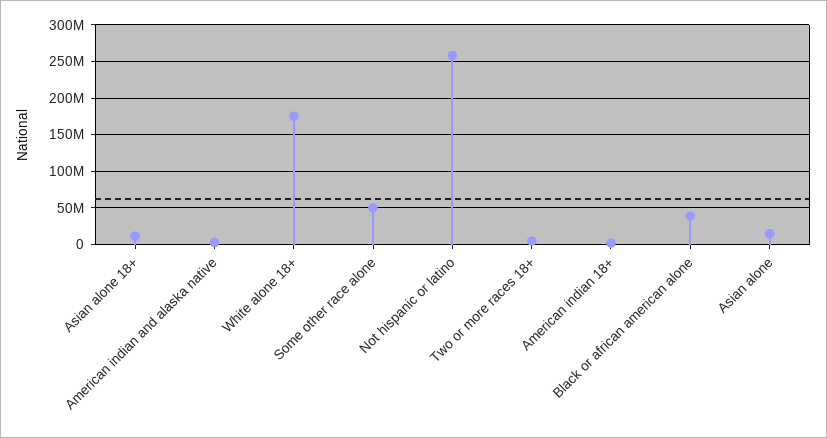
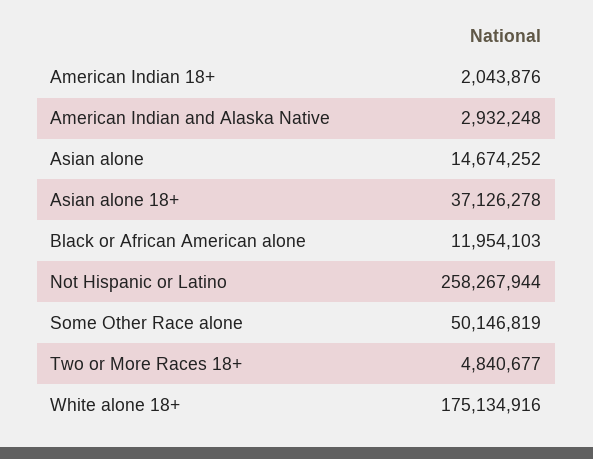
  {
-   "Asian alone 18+": 10000000,
+   "Asian alone 18+": 37126278,
    "American indian and alaska native": 2932248,
    "White alone 18+": 175134916,
    "Some other race alone": 50146819,
    "Not hispanic or latino": 258267944,
    "Two or more races 18+": 4840677,
    "American indian 18+": 2043876,
-   "Black or african american alone": 40000000,
+   "Black or african american alone": 11954103,
    "Asian alone": 14674252
  }

